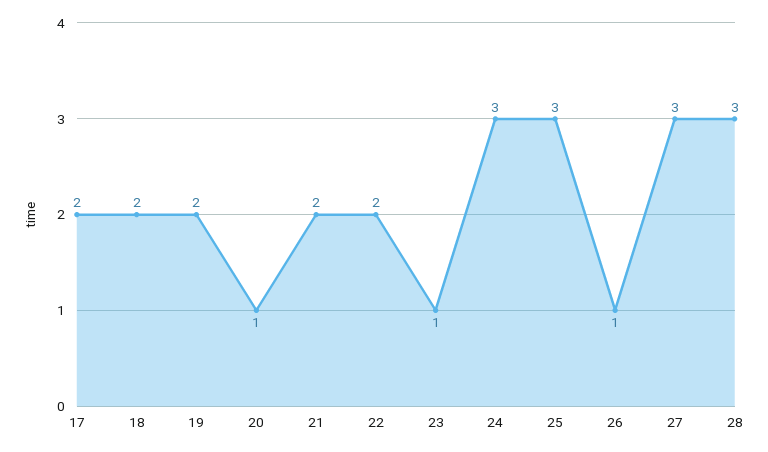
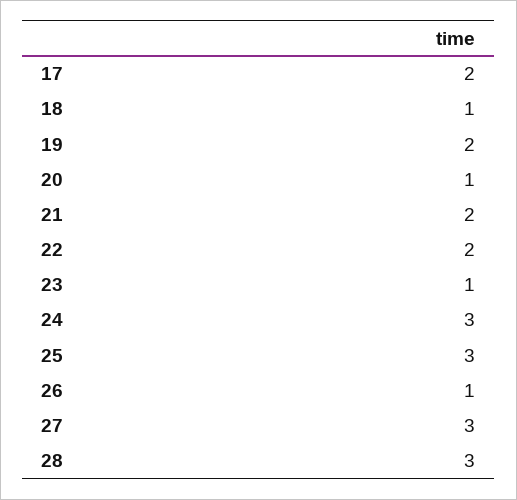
  {
    "17": 2,
-   "18": 2,
+   "18": 1,
    "19": 2,
    "20": 1,
    "21": 2,
    "22": 2,
    "23": 1,
    "24": 3,
    "25": 3,
    "26": 1,
    "27": 3,
    "28": 3
  }

